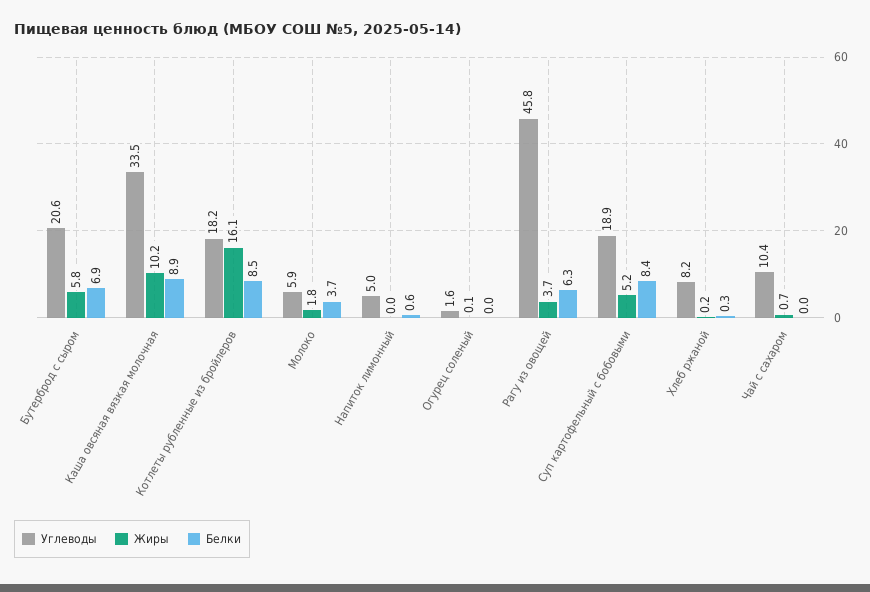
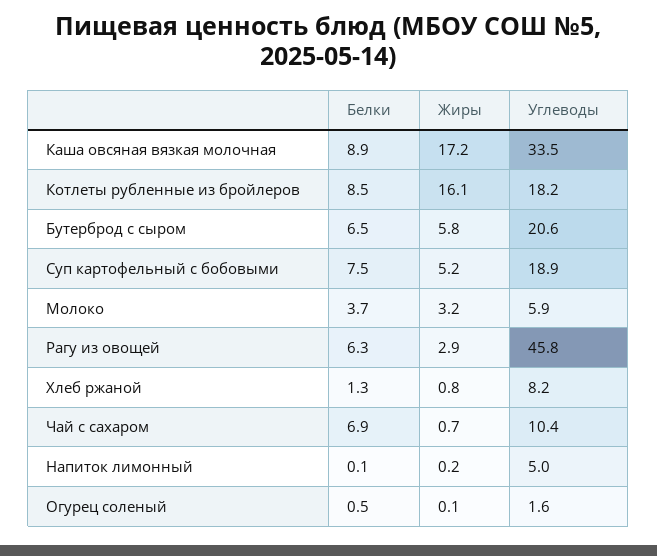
  {
    "Углеводы": {
      "Бутерброд с сыром": 20.6,
      "Каша овсяная вязкая молочная": 33.5,
      "Котлеты рубленные из бройлеров": 18.2,
      "Молоко": 5.9,
      "Напиток лимонный": 5,
      "Огурец соленый": 1.6,
      "Рагу из овощей": 45.8,
      "Суп картофельный с бобовыми": 18.9,
      "Хлеб ржаной": 8.2,
      "Чай с сахаром": 10.4
    },
    "Жиры": {
      "Бутерброд с сыром": 5.8,
-     "Каша овсяная вязкая молочная": 10.2,
+     "Каша овсяная вязкая молочная": 17.2,
      "Котлеты рубленные из бройлеров": 16.1,
-     "Молоко": 1.8,
+     "Молоко": 3.2,
-     "Напиток лимонный": 0,
+     "Напиток лимонный": 0.2,
      "Огурец соленый": 0.1,
-     "Рагу из овощей": 3.7,
+     "Рагу из овощей": 2.9,
      "Суп картофельный с бобовыми": 5.2,
-     "Хлеб ржаной": 0.2,
+     "Хлеб ржаной": 0.8,
      "Чай с сахаром": 0.7
    },
    "Белки": {
-     "Бутерброд с сыром": 6.9,
+     "Бутерброд с сыром": 6.5,
      "Каша овсяная вязкая молочная": 8.9,
      "Котлеты рубленные из бройлеров": 8.5,
      "Молоко": 3.7,
-     "Напиток лимонный": 0.6,
+     "Напиток лимонный": 0.1,
-     "Огурец соленый": 0,
+     "Огурец соленый": 0.5,
      "Рагу из овощей": 6.3,
-     "Суп картофельный с бобовыми": 8.4,
+     "Суп картофельный с бобовыми": 7.5,
-     "Хлеб ржаной": 0.3,
+     "Хлеб ржаной": 1.3,
-     "Чай с сахаром": 0
+     "Чай с сахаром": 6.9
    }
  }

